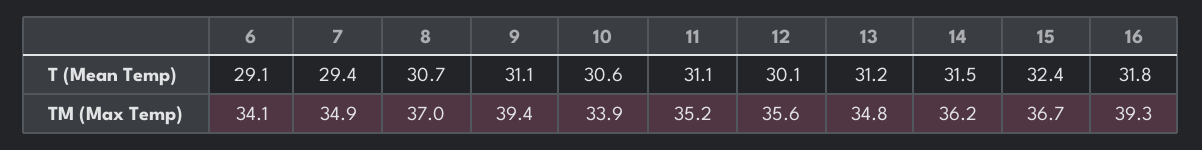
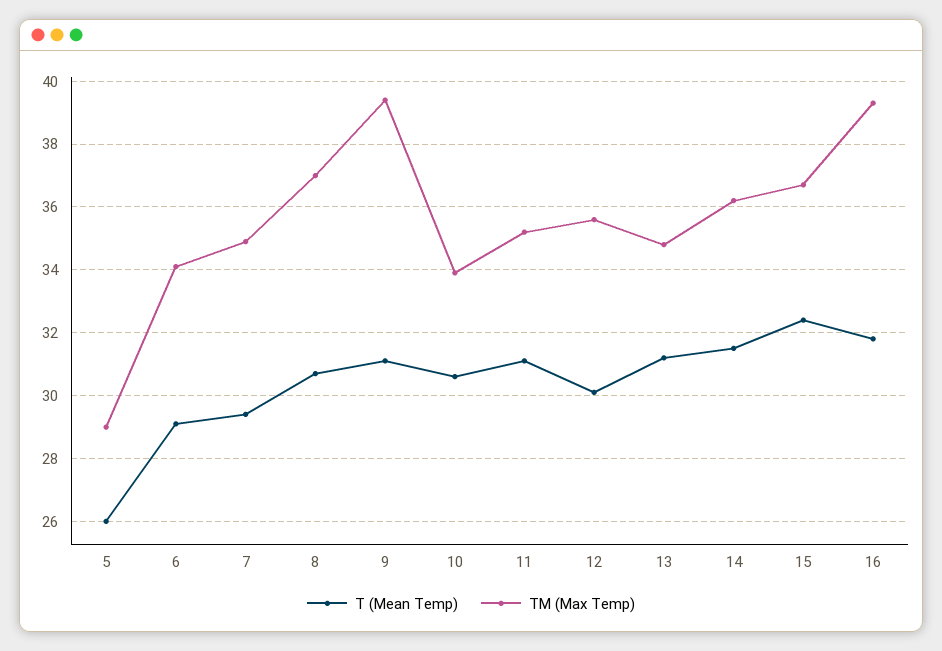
  {
    "T (Mean Temp)": {
      "6": 29.1,
      "7": 29.4,
      "8": 30.7,
      "9": 31.1,
      "10": 30.6,
      "11": 31.1,
      "12": 30.1,
      "13": 31.2,
      "14": 31.5,
      "15": 32.4,
-     "16": 31.8
+     "16": 31.8,
+     "5": 26
    },
    "TM (Max Temp)": {
      "6": 34.1,
      "7": 34.9,
      "8": 37,
      "9": 39.4,
      "10": 33.9,
      "11": 35.2,
      "12": 35.6,
      "13": 34.8,
      "14": 36.2,
      "15": 36.7,
-     "16": 39.3
+     "16": 39.3,
+     "5": 29
    }
  }

